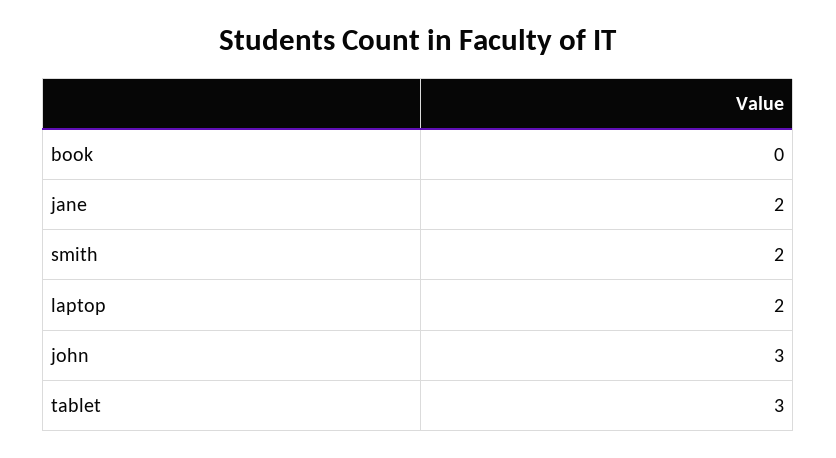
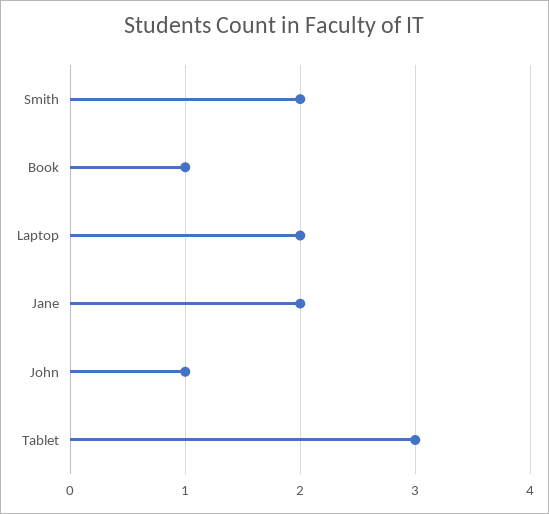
  {
-   "book": 0,
+   "book": 1,
    "jane": 2,
    "smith": 2,
    "laptop": 2,
-   "john": 3,
+   "john": 1,
    "tablet": 3
  }

